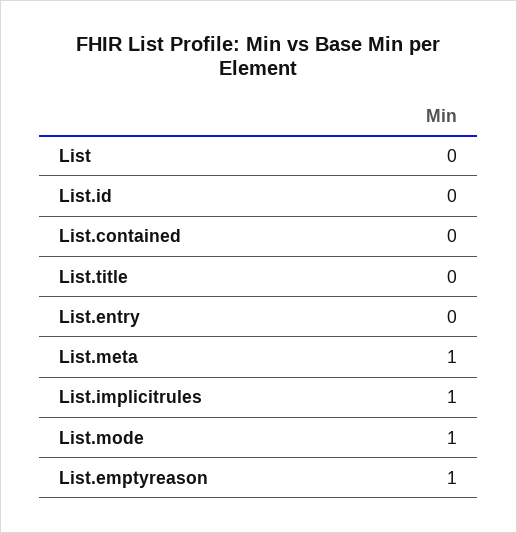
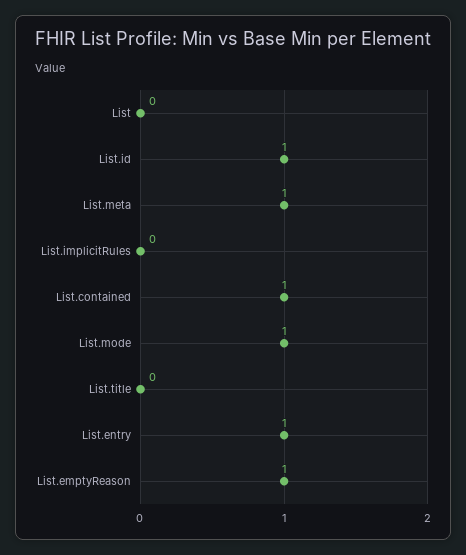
  {
    "List": 0,
-   "List.id": 0,
+   "List.id": 1,
-   "List.contained": 0,
+   "List.contained": 1,
    "List.title": 0,
-   "List.entry": 0,
+   "List.entry": 1,
    "List.meta": 1,
-   "List.implicitrules": 1,
+   "List.implicitrules": 0,
    "List.mode": 1,
    "List.emptyreason": 1
  }

